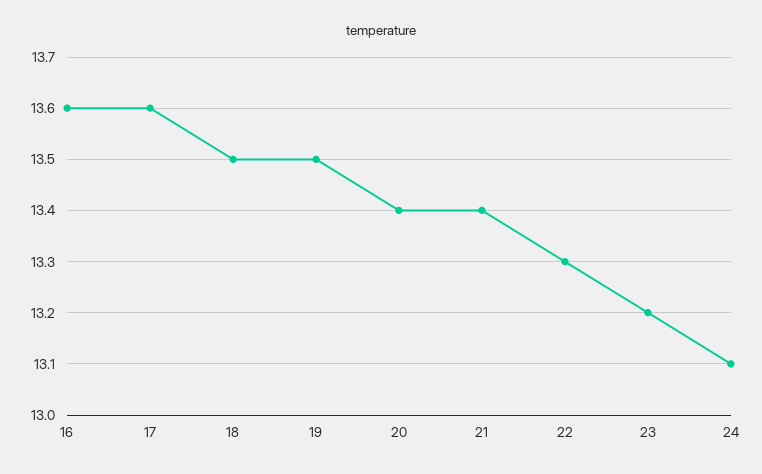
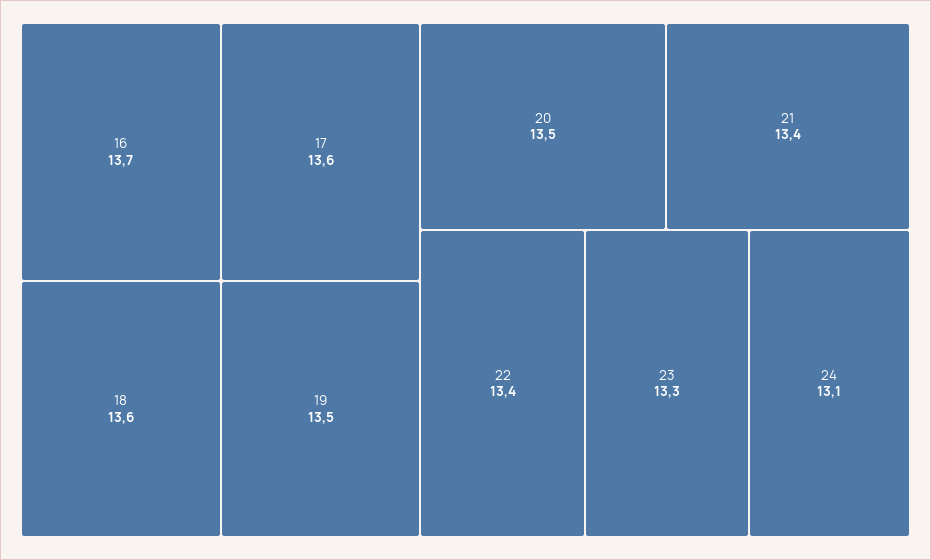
  {
-   "16": 13.6,
+   "16": 13.7,
    "17": 13.6,
-   "18": 13.5,
+   "18": 13.6,
    "19": 13.5,
-   "20": 13.4,
+   "20": 13.5,
    "21": 13.4,
-   "22": 13.3,
+   "22": 13.4,
-   "23": 13.2,
+   "23": 13.3,
    "24": 13.1
  }

